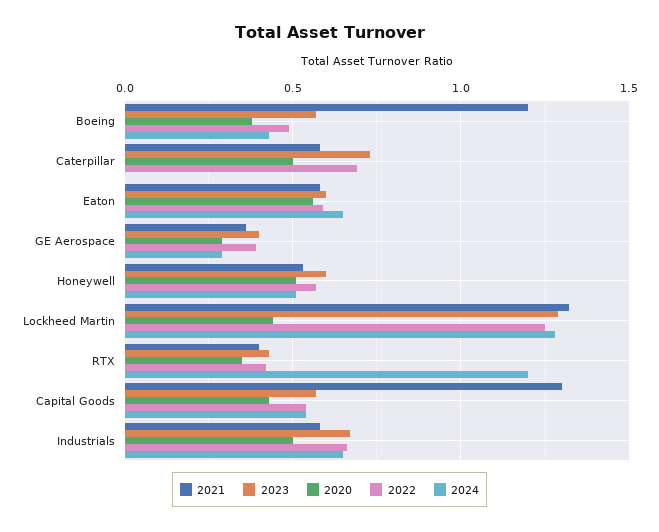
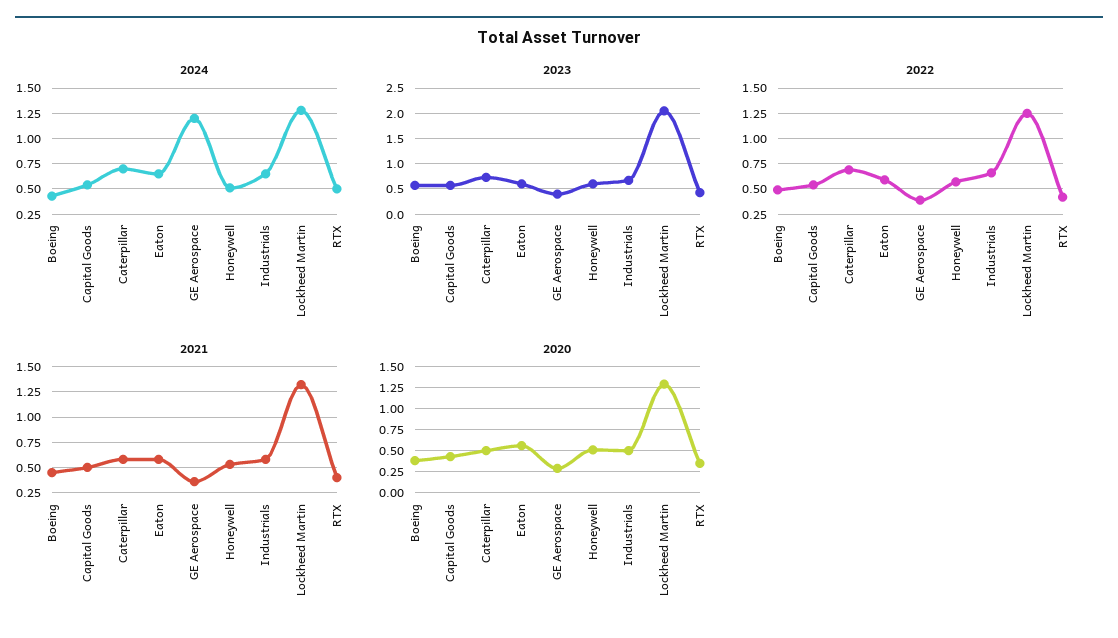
  {
    "2021": {
-     "Boeing": 1.2,
+     "Boeing": 0.5,
      "Caterpillar": 0.6,
      "Eaton": 0.6,
      "GE Aerospace": 0.35,
      "Honeywell": 0.55,
      "Lockheed Martin": 1.3,
      "RTX": 0.4,
-     "Capital Goods": 1.3,
+     "Capital Goods": 0.5,
      "Industrials": 0.6
    },
    "2023": {
      "Boeing": 0.55,
      "Caterpillar": 0.75,
      "Eaton": 0.6,
      "GE Aerospace": 0.4,
      "Honeywell": 0.6,
-     "Lockheed Martin": 1.3,
+     "Lockheed Martin": 2,
      "RTX": 0.45,
      "Capital Goods": 0.55,
      "Industrials": 0.65
    },
    "2020": {
      "Boeing": 0.4,
      "Caterpillar": 0.5,
      "Eaton": 0.55,
      "GE Aerospace": 0.3,
      "Honeywell": 0.5,
-     "Lockheed Martin": 0.45,
+     "Lockheed Martin": 1.25,
      "RTX": 0.35,
      "Capital Goods": 0.45,
      "Industrials": 0.5
    },
    "2022": {
      "Boeing": 0.5,
      "Caterpillar": 0.7,
      "Eaton": 0.6,
      "GE Aerospace": 0.4,
      "Honeywell": 0.55,
      "Lockheed Martin": 1.25,
      "RTX": 0.4,
      "Capital Goods": 0.55,
      "Industrials": 0.65
    },
    "2024": {
      "Boeing": 0.45,
-     "Caterpillar": 0,
+     "Caterpillar": 0.75,
      "Eaton": 0.65,
-     "GE Aerospace": 0.3,
+     "GE Aerospace": 1.25,
      "Honeywell": 0.5,
      "Lockheed Martin": 1.3,
-     "RTX": 1.2,
+     "RTX": 0.5,
      "Capital Goods": 0.55,
      "Industrials": 0.65
    }
  }

